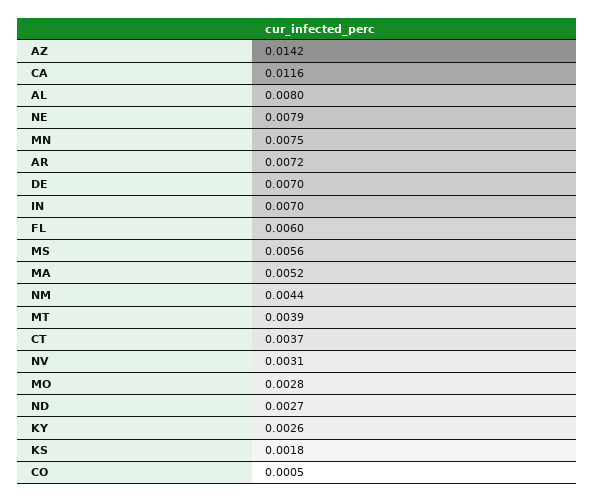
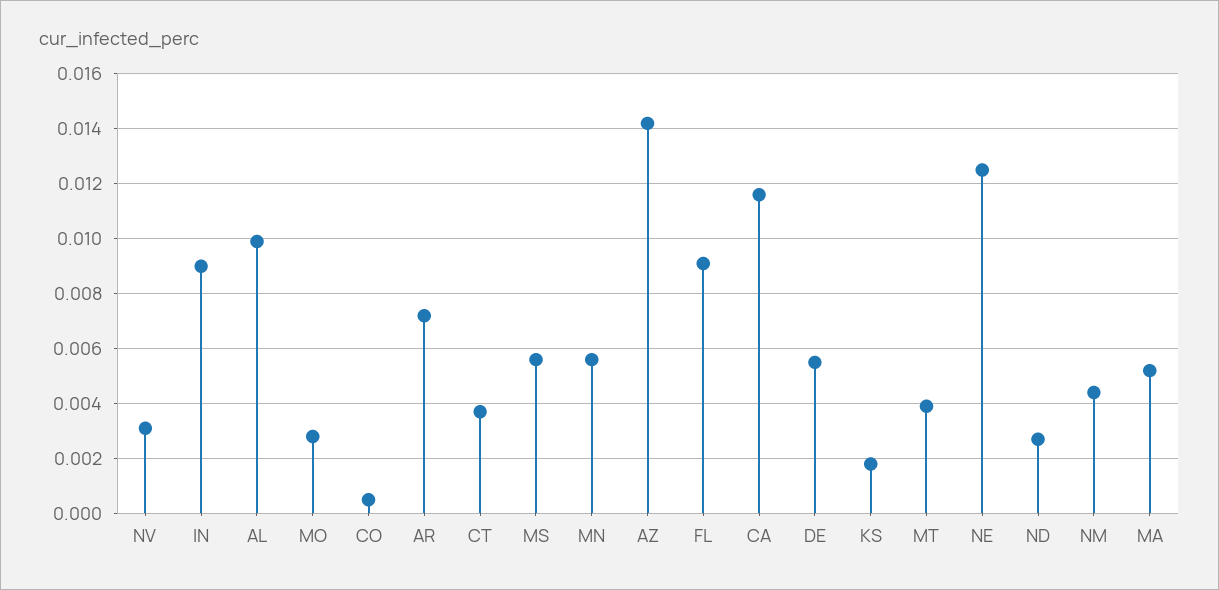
  {
    "AZ": 0.0142,
    "CA": 0.0116,
-   "AL": 0.008,
+   "AL": 0.01,
-   "NE": 0.0079,
+   "NE": 0.0125,
-   "MN": 0.0075,
+   "MN": 0.0055,
    "AR": 0.0072,
-   "DE": 0.007,
+   "DE": 0.0055,
-   "IN": 0.007,
+   "IN": 0.009,
-   "FL": 0.006,
+   "FL": 0.009,
    "MS": 0.0056,
    "MA": 0.0052,
    "NM": 0.0044,
    "MT": 0.0039,
    "CT": 0.0037,
    "NV": 0.0031,
    "MO": 0.0028,
    "ND": 0.0027,
-   "KY": 0.0026,
    "KS": 0.0018,
    "CO": 0.0005
  }

